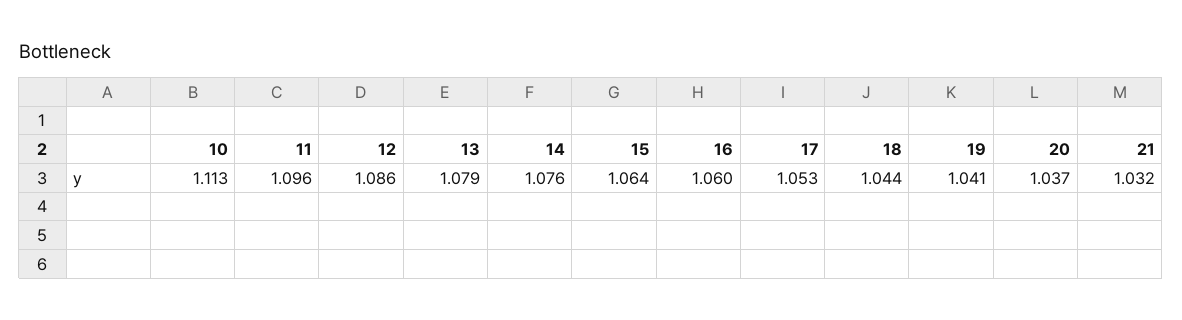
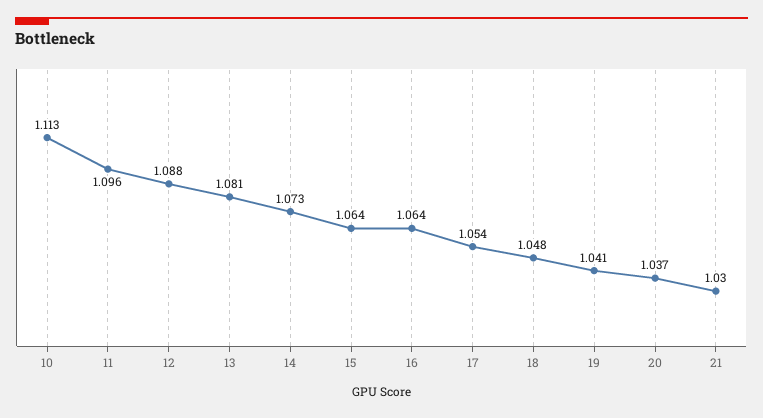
  {
    "10": 1.113,
    "11": 1.096,
-   "12": 1.086,
+   "12": 1.088,
-   "13": 1.079,
+   "13": 1.081,
-   "14": 1.076,
+   "14": 1.073,
    "15": 1.064,
-   "16": 1.06,
+   "16": 1.064,
-   "17": 1.053,
+   "17": 1.054,
-   "18": 1.044,
+   "18": 1.048,
    "19": 1.041,
    "20": 1.037,
-   "21": 1.032
+   "21": 1.03
  }

